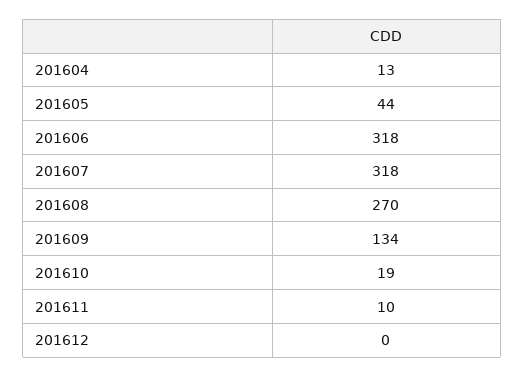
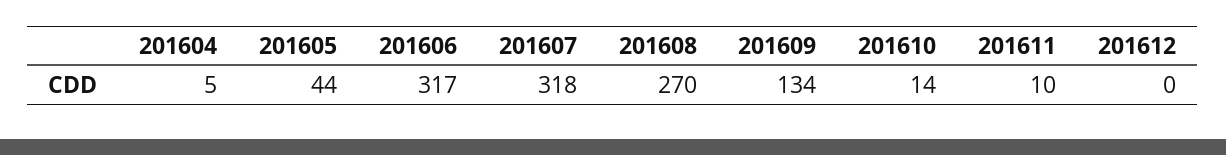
  {
-   "201604": 13,
+   "201604": 5,
    "201605": 44,
-   "201606": 318,
+   "201606": 317,
    "201607": 318,
    "201608": 270,
    "201609": 134,
-   "201610": 19,
+   "201610": 14,
    "201611": 10,
    "201612": 0
  }

